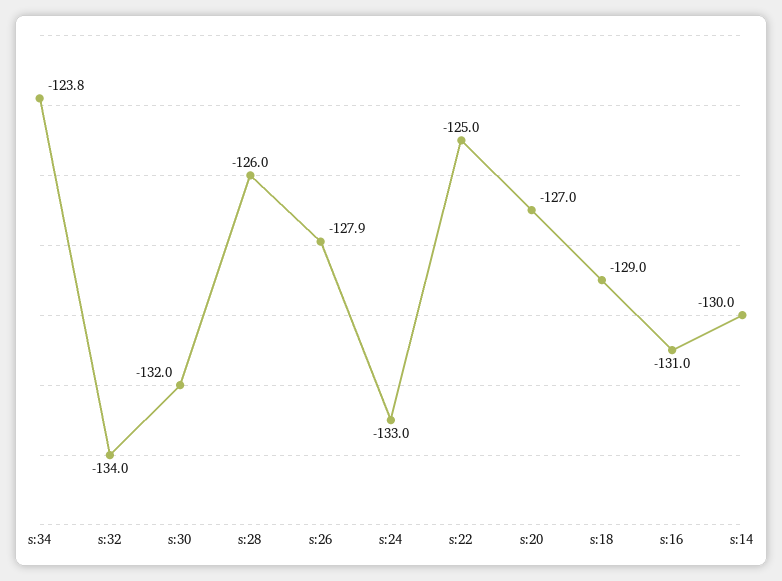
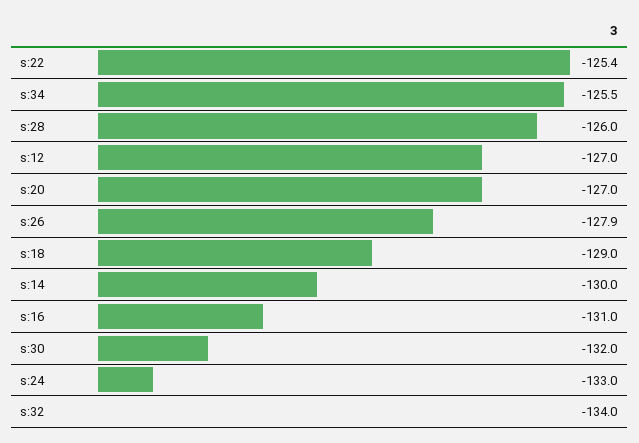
  {
-   "s:34": -123.8,
+   "s:34": -125.5,
    "s:32": -134,
    "s:30": -132,
    "s:28": -126,
    "s:26": -127.9,
    "s:24": -133,
-   "s:22": -125,
+   "s:22": -125.4,
    "s:20": -127,
    "s:18": -129,
    "s:16": -131,
-   "s:14": -130
+   "s:14": -130,
+   "s:12": -127
  }

